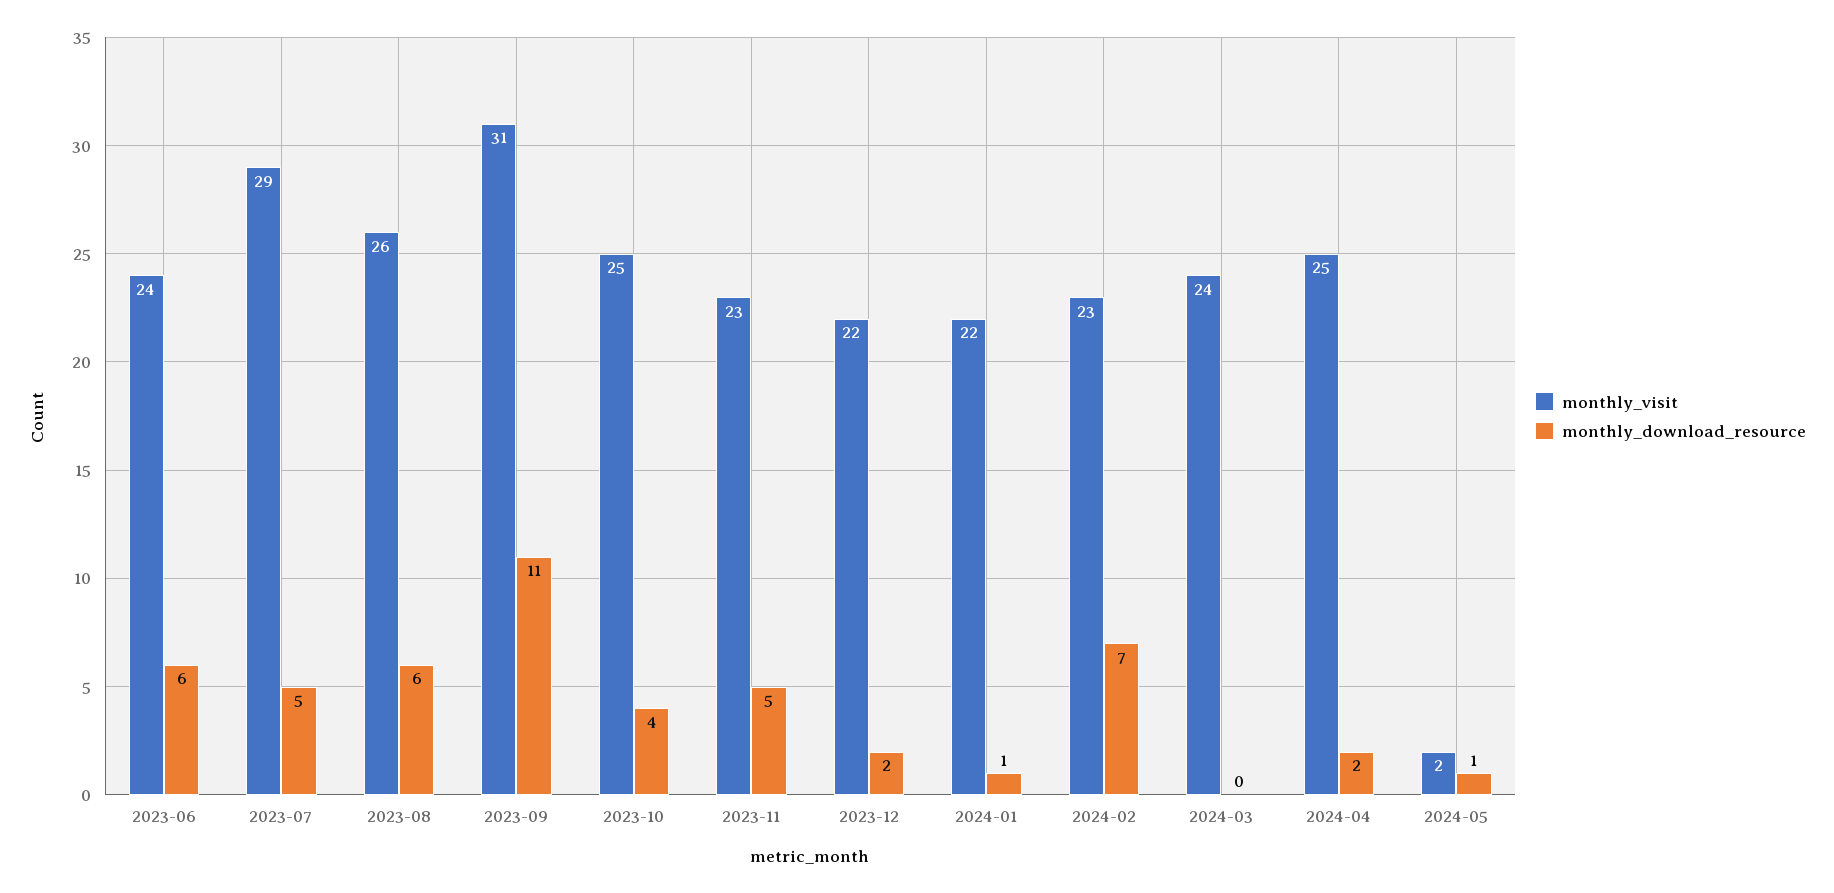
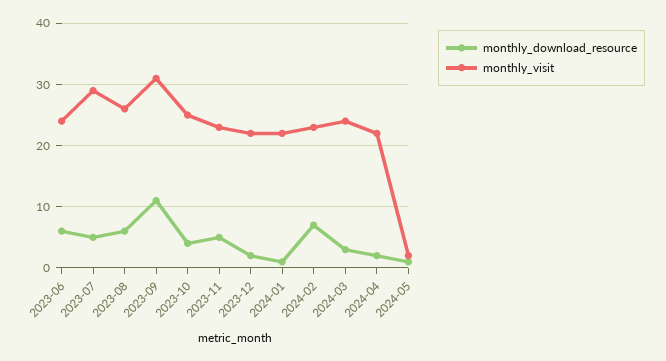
  {
    "monthly_visit": {
      "2023-06": 24,
      "2023-07": 29,
      "2023-08": 26,
      "2023-09": 31,
      "2023-10": 25,
      "2023-11": 23,
      "2023-12": 22,
      "2024-01": 22,
      "2024-02": 23,
      "2024-03": 24,
-     "2024-04": 25,
+     "2024-04": 22,
      "2024-05": 2
    },
    "monthly_download_resource": {
      "2023-06": 6,
      "2023-07": 5,
      "2023-08": 6,
      "2023-09": 11,
      "2023-10": 4,
      "2023-11": 5,
      "2023-12": 2,
      "2024-01": 1,
      "2024-02": 7,
-     "2024-03": 0,
+     "2024-03": 3,
      "2024-04": 2,
      "2024-05": 1
    }
  }

